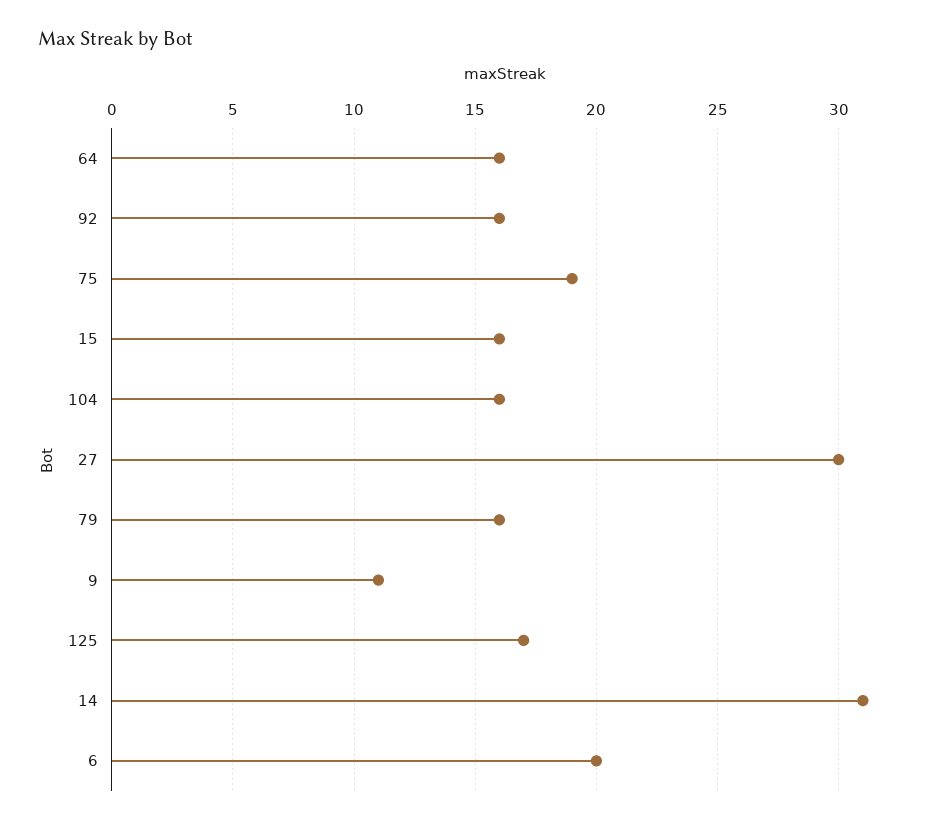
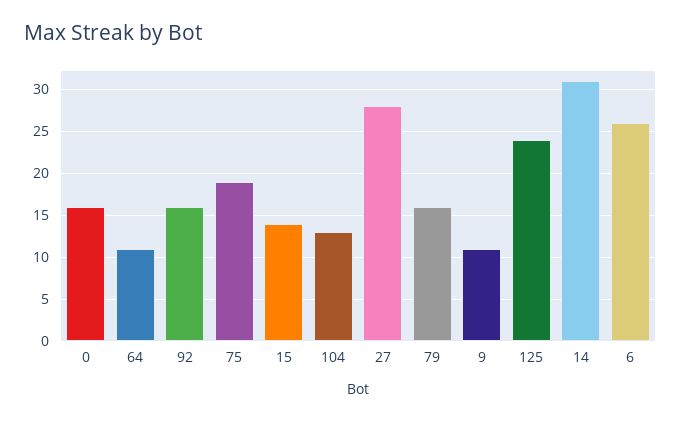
  {
-   "64": 16,
+   "64": 11,
    "92": 16,
    "75": 19,
-   "15": 16,
+   "15": 14,
-   "104": 16,
+   "104": 13,
-   "27": 30,
+   "27": 28,
    "79": 16,
    "9": 11,
-   "125": 17,
+   "125": 24,
    "14": 31,
-   "6": 20
+   "6": 26,
+   "0": 16
  }

